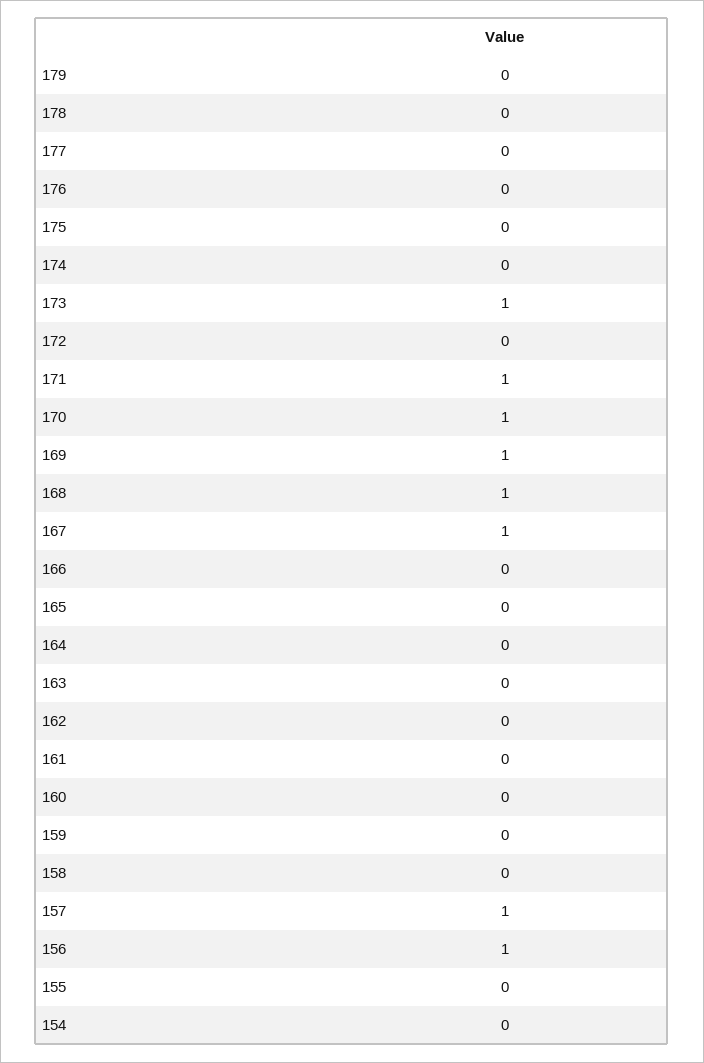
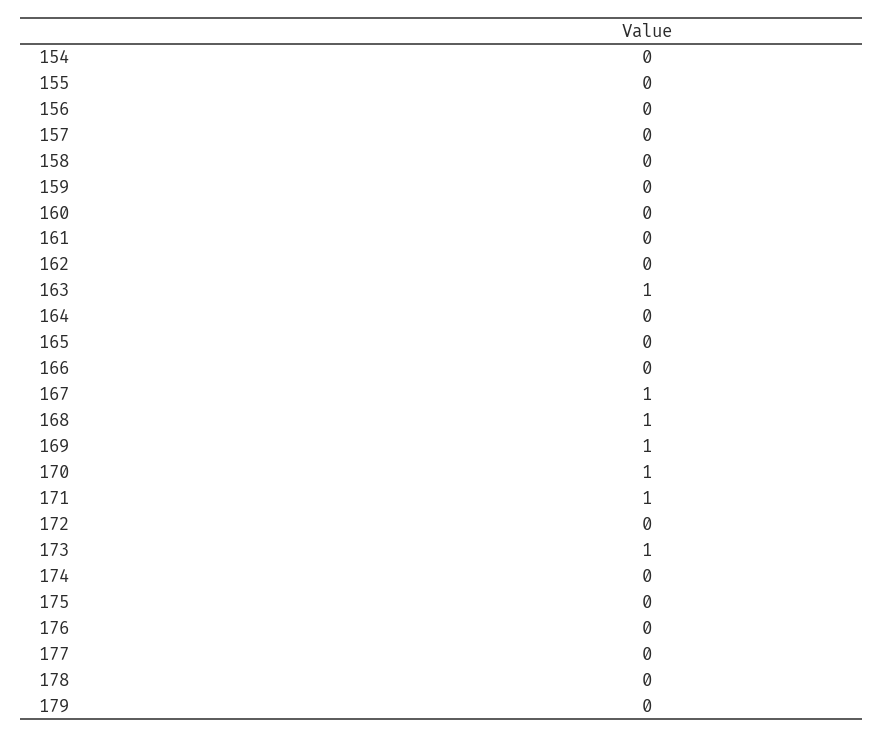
  {
    "179": 0,
    "178": 0,
    "177": 0,
    "176": 0,
    "175": 0,
    "174": 0,
    "173": 1,
    "172": 0,
    "171": 1,
    "170": 1,
    "169": 1,
    "168": 1,
    "167": 1,
    "166": 0,
    "165": 0,
    "164": 0,
-   "163": 0,
+   "163": 1,
    "162": 0,
    "161": 0,
    "160": 0,
    "159": 0,
    "158": 0,
-   "157": 1,
+   "157": 0,
-   "156": 1,
+   "156": 0,
    "155": 0,
    "154": 0
  }

